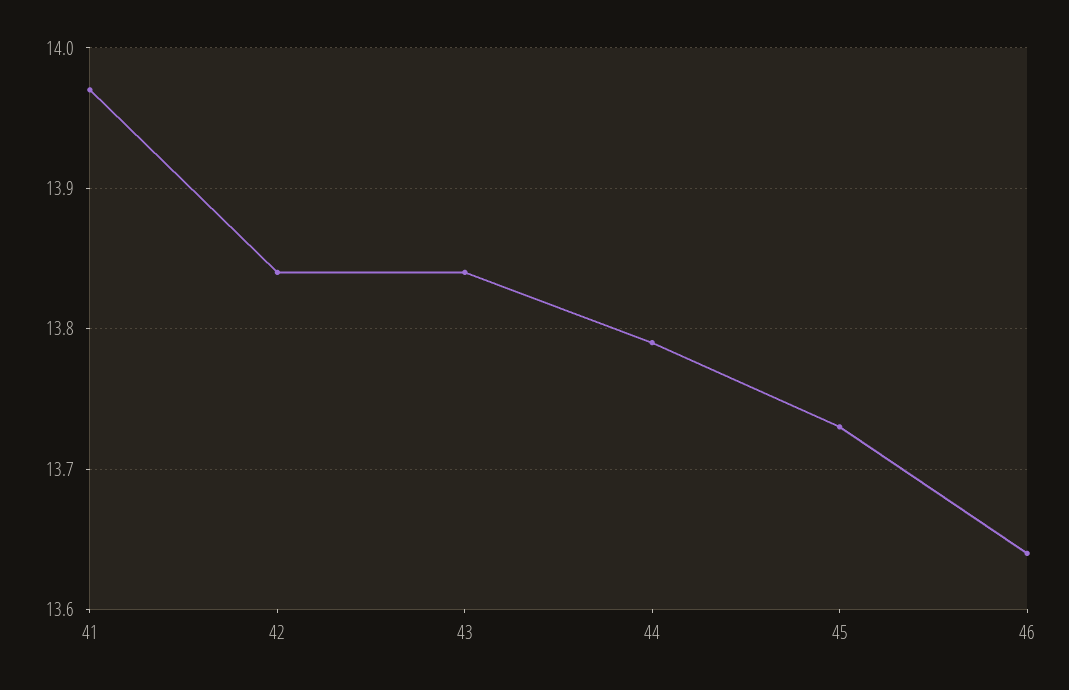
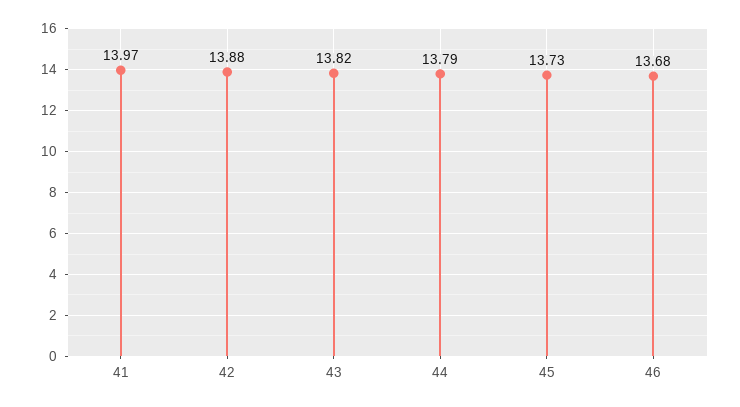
  {
    "41": 13.97,
-   "42": 13.84,
+   "42": 13.88,
-   "43": 13.84,
+   "43": 13.82,
    "44": 13.79,
    "45": 13.73,
-   "46": 13.64
+   "46": 13.68
  }

